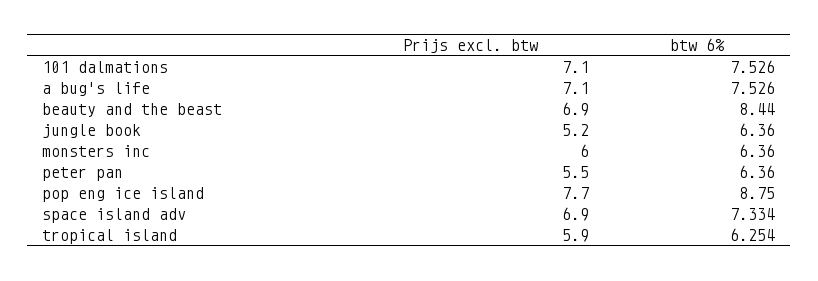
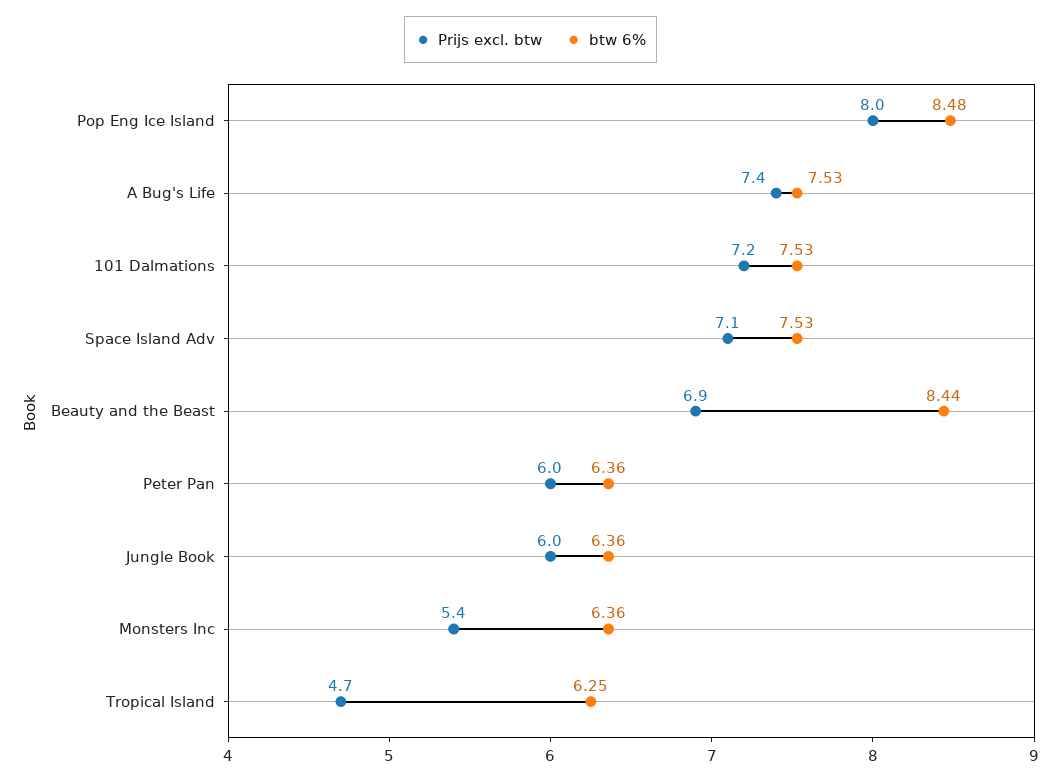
  {
    "Prijs excl. btw": {
-     "101 dalmations": 7.1,
+     "101 dalmations": 7.2,
-     "a bug's life": 7.1,
+     "a bug's life": 7.4,
      "beauty and the beast": 6.9,
-     "jungle book": 5.2,
+     "jungle book": 6,
-     "monsters inc": 6,
+     "monsters inc": 5.4,
-     "peter pan": 5.5,
+     "peter pan": 6,
-     "pop eng ice island": 7.7,
+     "pop eng ice island": 8,
-     "space island adv": 6.9,
+     "space island adv": 7.1,
-     "tropical island": 5.9
+     "tropical island": 4.7
    },
    "btw 6%": {
      "101 dalmations": 7.526,
      "a bug's life": 7.526,
      "beauty and the beast": 8.44,
      "jungle book": 6.36,
      "monsters inc": 6.36,
      "peter pan": 6.36,
-     "pop eng ice island": 8.75,
+     "pop eng ice island": 8.48,
-     "space island adv": 7.334,
+     "space island adv": 7.53,
      "tropical island": 6.254
    }
  }

